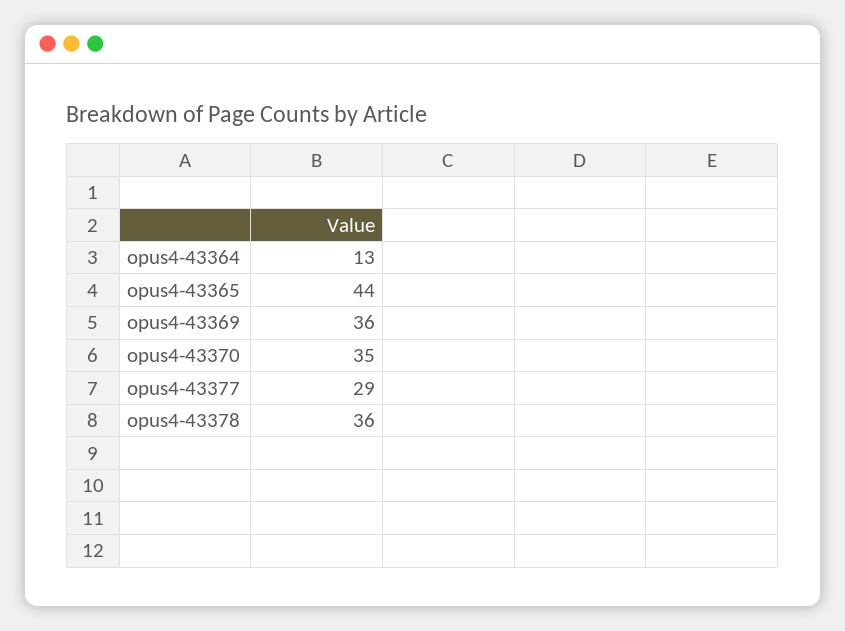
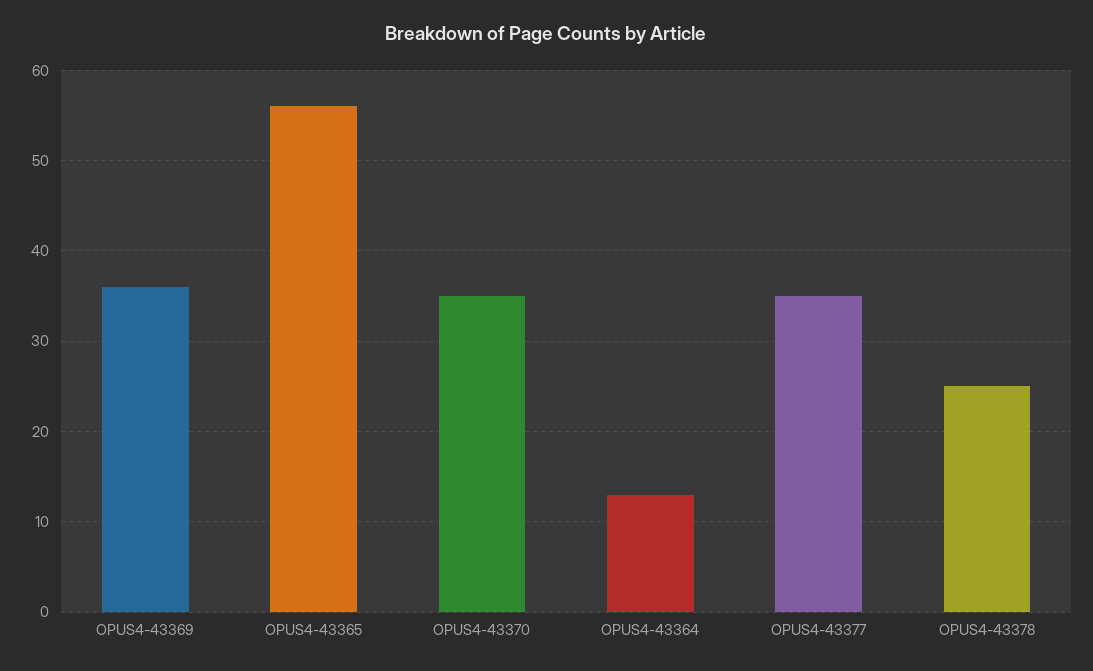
  {
    "opus4-43364": 13,
-   "opus4-43365": 44,
+   "opus4-43365": 56,
    "opus4-43369": 36,
    "opus4-43370": 35,
-   "opus4-43377": 29,
+   "opus4-43377": 35,
-   "opus4-43378": 36
+   "opus4-43378": 25
  }

